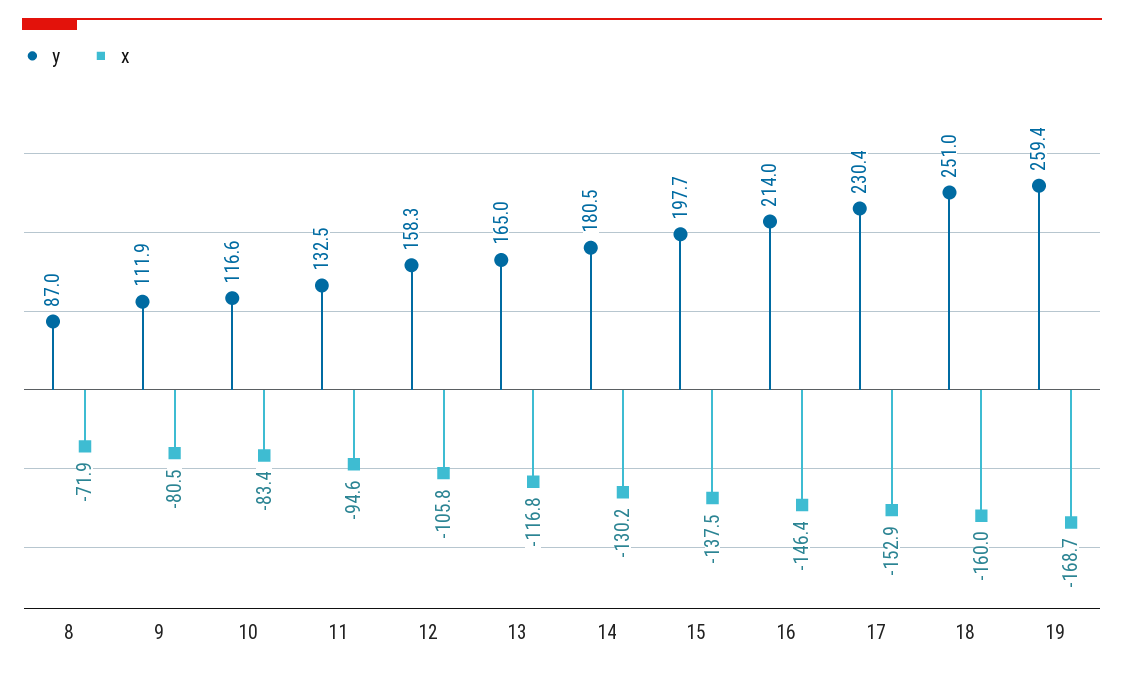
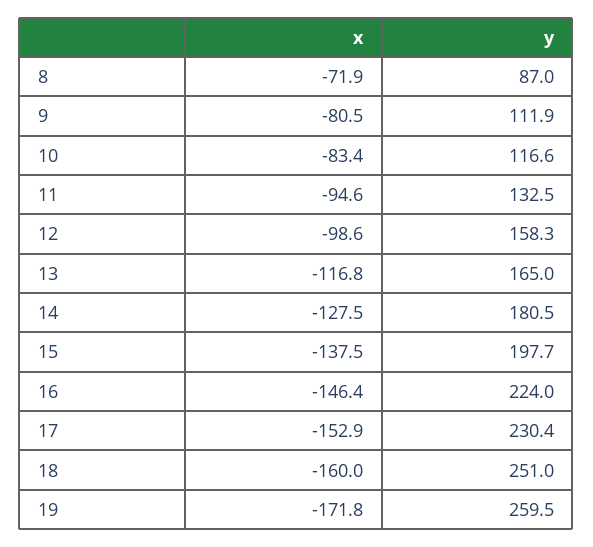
  {
    "y": {
      "8": 87,
      "9": 111.9,
      "10": 116.6,
      "11": 132.5,
      "12": 158.3,
      "13": 165,
      "14": 180.5,
      "15": 197.7,
-     "16": 214,
+     "16": 224,
      "17": 230.4,
      "18": 251,
-     "19": 259.4
+     "19": 259.5
    },
    "x": {
      "8": -71.9,
      "9": -80.5,
      "10": -83.4,
      "11": -94.6,
-     "12": -105.8,
+     "12": -98.6,
      "13": -116.8,
-     "14": -130.2,
+     "14": -127.5,
      "15": -137.5,
      "16": -146.4,
      "17": -152.9,
      "18": -160,
-     "19": -168.7
+     "19": -171.8
    }
  }

